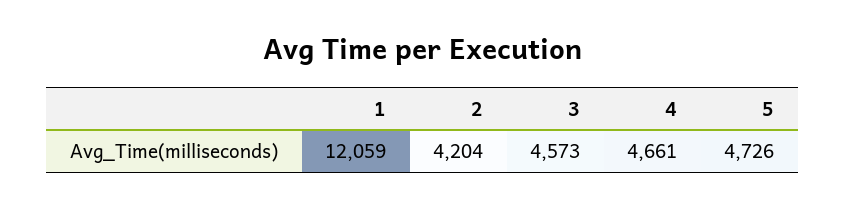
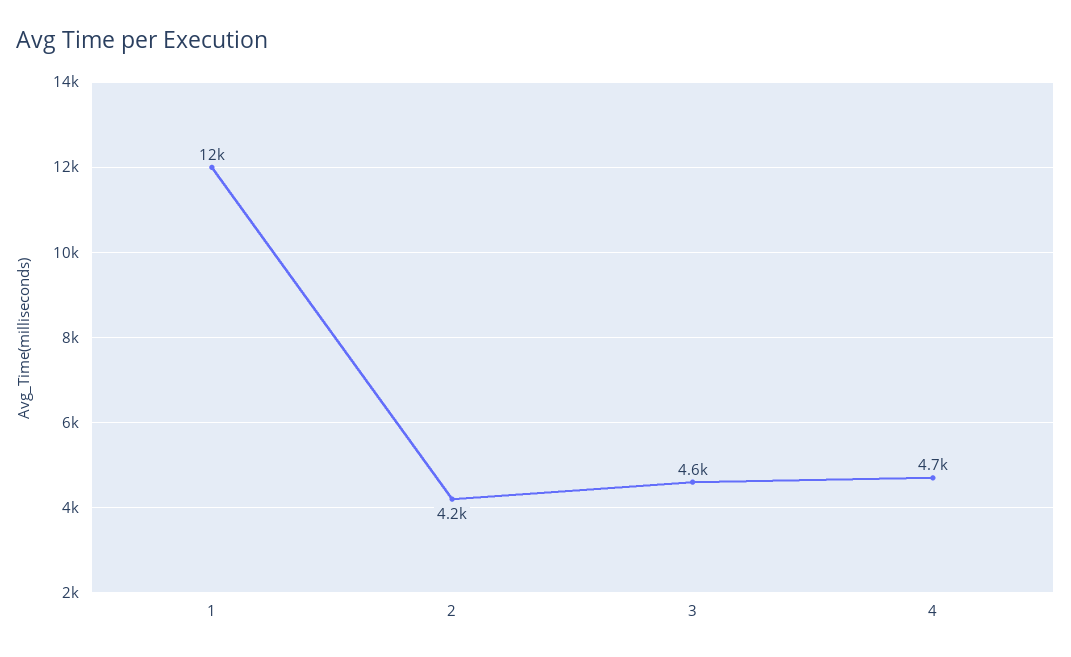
  {
    "1": 12059,
    "2": 4204,
    "3": 4573,
-   "4": 4661,
+   "4": 4661
-   "5": 4726
  }

